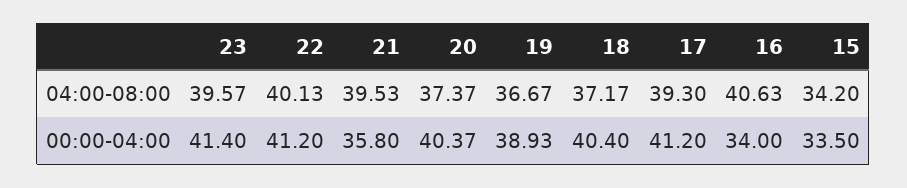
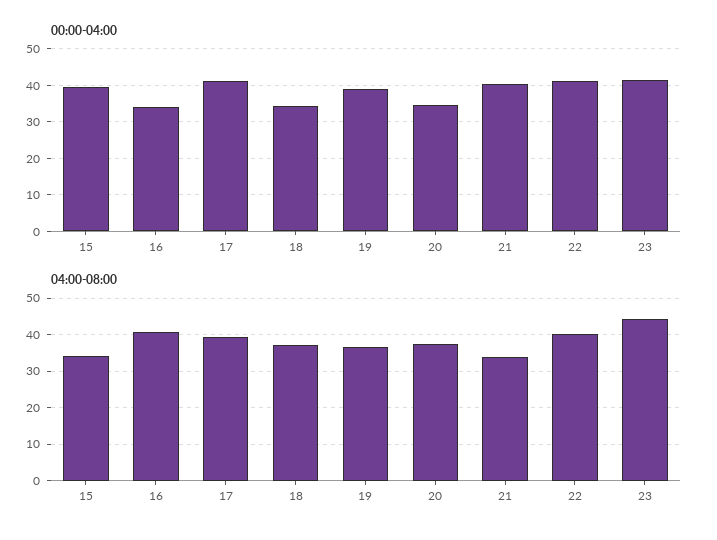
  {
    "04:00-08:00": {
-     "23": 39.57,
+     "23": 44,
      "22": 40.13,
-     "21": 39.53,
+     "21": 34,
      "20": 37.37,
      "19": 36.67,
      "18": 37.17,
      "17": 39.3,
      "16": 40.63,
      "15": 34.2
    },
    "00:00-04:00": {
      "23": 41.4,
      "22": 41.2,
-     "21": 35.8,
+     "21": 40,
-     "20": 40.37,
+     "20": 34,
      "19": 38.93,
-     "18": 40.4,
+     "18": 34,
      "17": 41.2,
      "16": 34,
-     "15": 33.5
+     "15": 40
    }
  }

